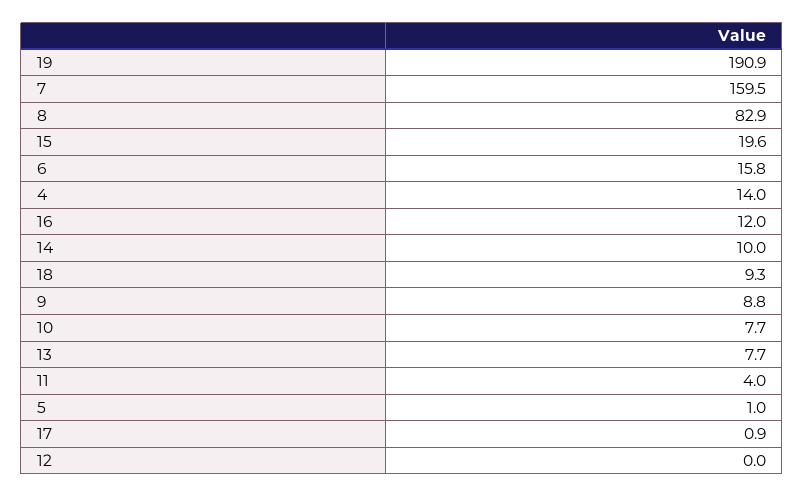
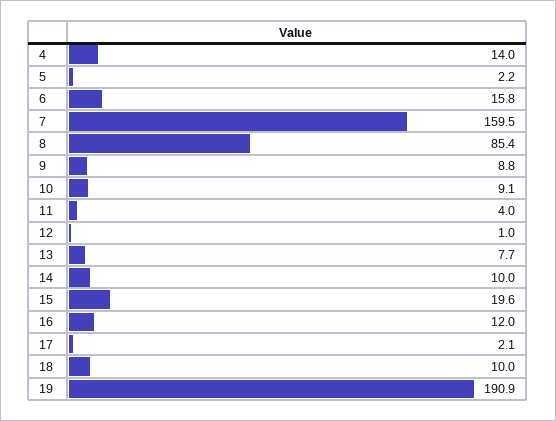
  {
    "19": 190.9,
    "7": 159.5,
-   "8": 82.9,
+   "8": 85.4,
    "15": 19.6,
    "6": 15.8,
    "4": 14,
    "16": 12,
    "14": 10,
-   "18": 9.3,
+   "18": 10,
    "9": 8.8,
-   "10": 7.7,
+   "10": 9.1,
    "13": 7.7,
    "11": 4,
-   "5": 1,
+   "5": 2.2,
-   "17": 0.9,
+   "17": 2.1,
-   "12": 0
+   "12": 1
  }

